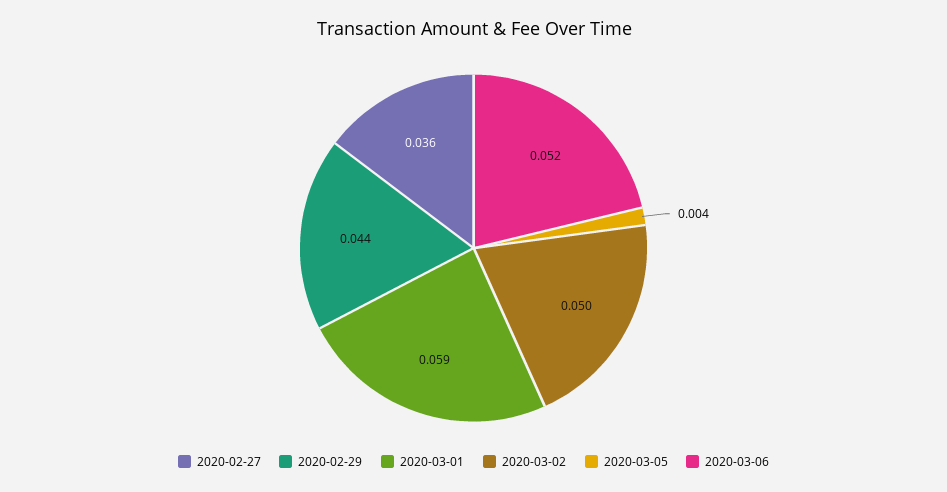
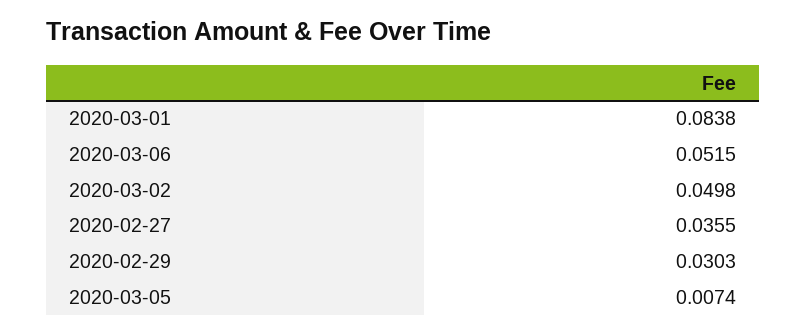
  {
    "2020-02-27": 0.0355,
-   "2020-02-29": 0.044,
+   "2020-02-29": 0.0303,
-   "2020-03-01": 0.059,
+   "2020-03-01": 0.0838,
    "2020-03-02": 0.0498,
-   "2020-03-05": 0.004,
+   "2020-03-05": 0.0074,
    "2020-03-06": 0.0515
  }

